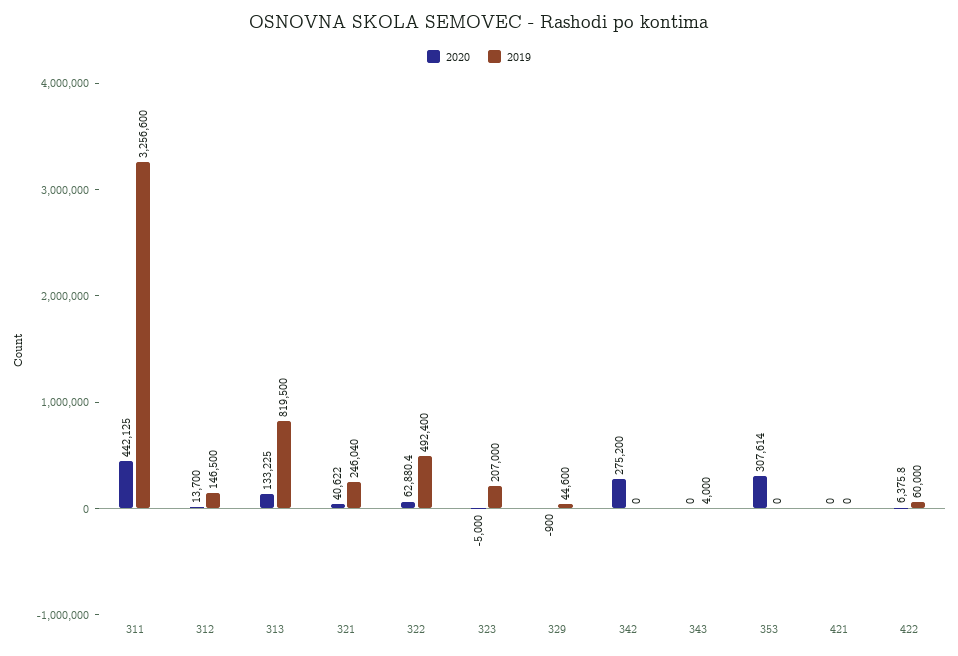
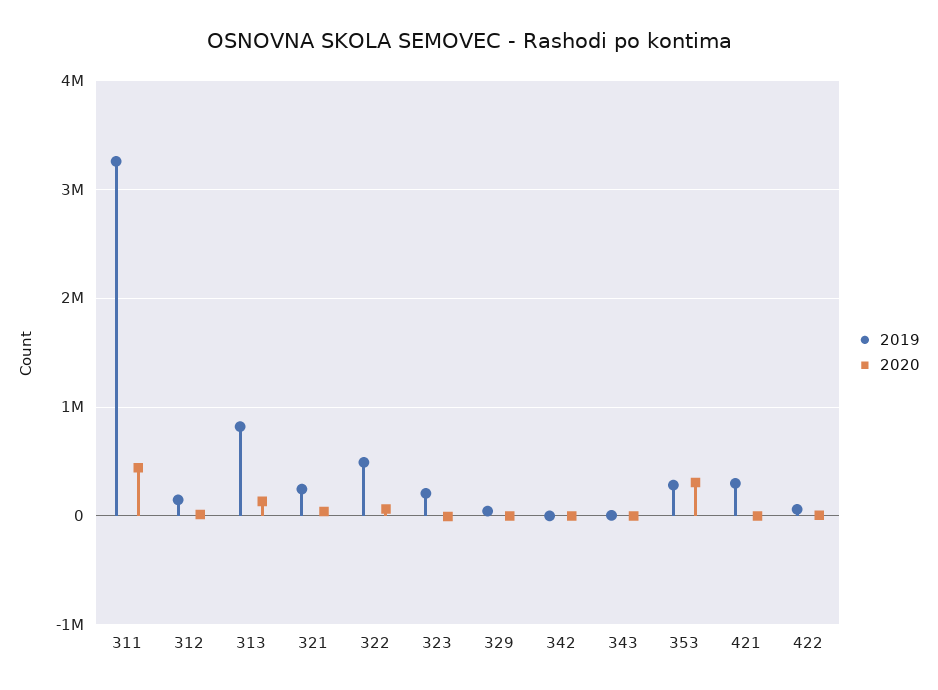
  {
    "2020": {
      "311": 442125,
      "312": 13700,
      "313": 133225,
      "321": 40622,
      "322": 62880.4,
      "323": -5000,
      "329": -900,
-     "342": 275200,
+     "342": 0,
      "343": 0,
      "353": 307614,
      "421": 0,
      "422": 6375.8
    },
    "2019": {
      "311": 3256600,
      "312": 146500,
      "313": 819500,
      "321": 246040,
      "322": 492400,
      "323": 207000,
      "329": 44600,
      "342": 0,
      "343": 4000,
-     "353": 0,
+     "353": 300000,
-     "421": 0,
+     "421": 300000,
      "422": 60000
    }
  }

